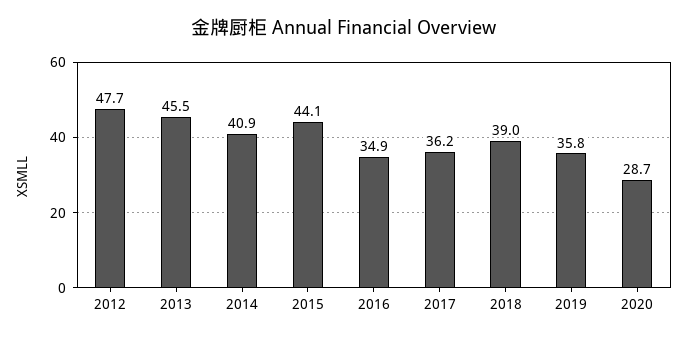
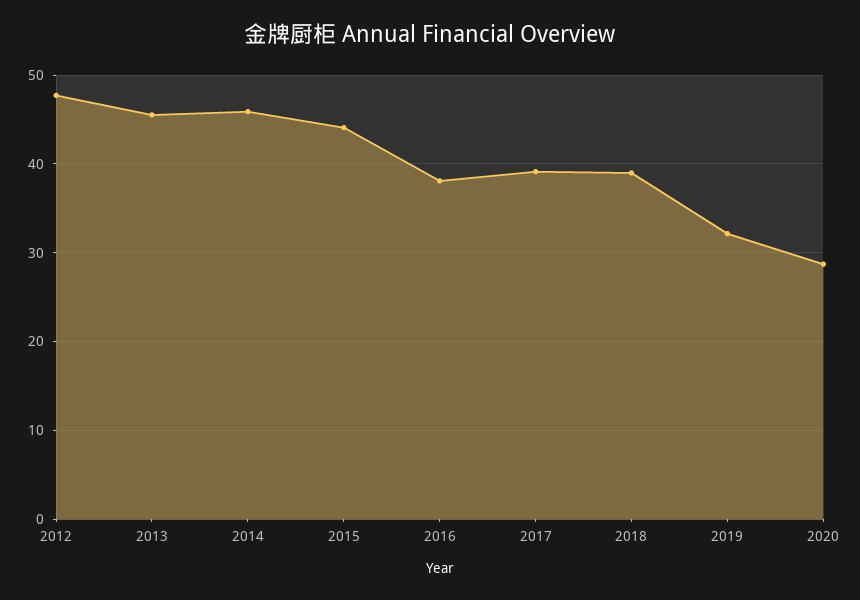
  {
    "2012": 47.7,
    "2013": 45.5,
-   "2014": 40.9,
+   "2014": 46,
    "2015": 44.1,
-   "2016": 34.9,
+   "2016": 38,
-   "2017": 36.2,
+   "2017": 39,
    "2018": 39,
-   "2019": 35.8,
+   "2019": 32,
    "2020": 28.7
  }

